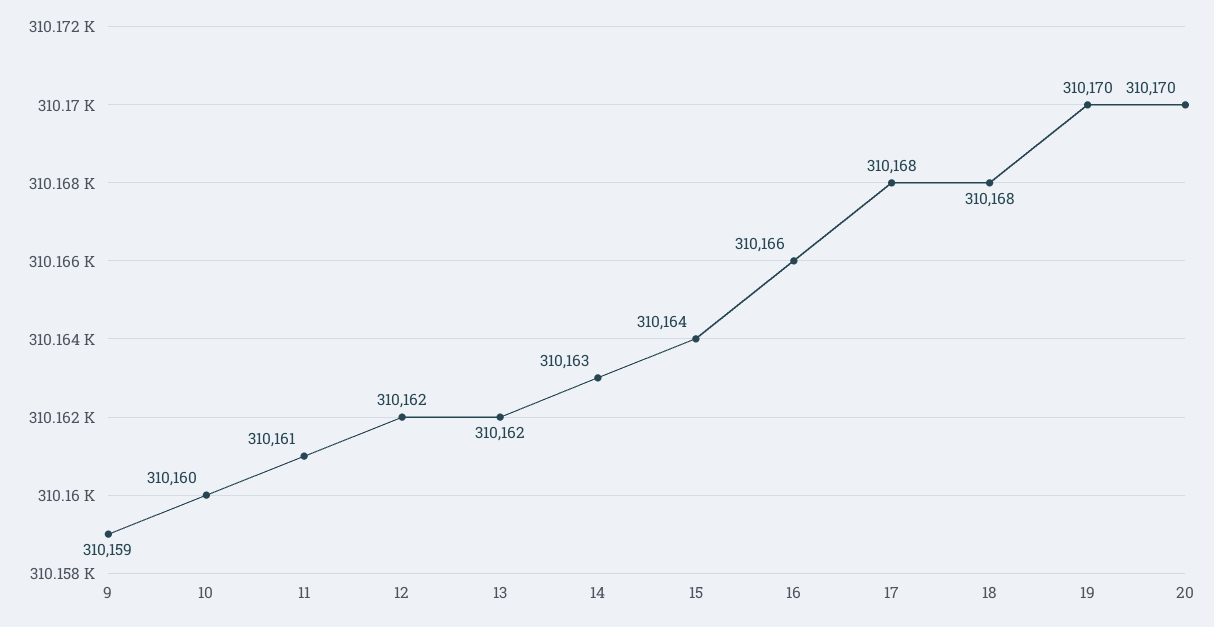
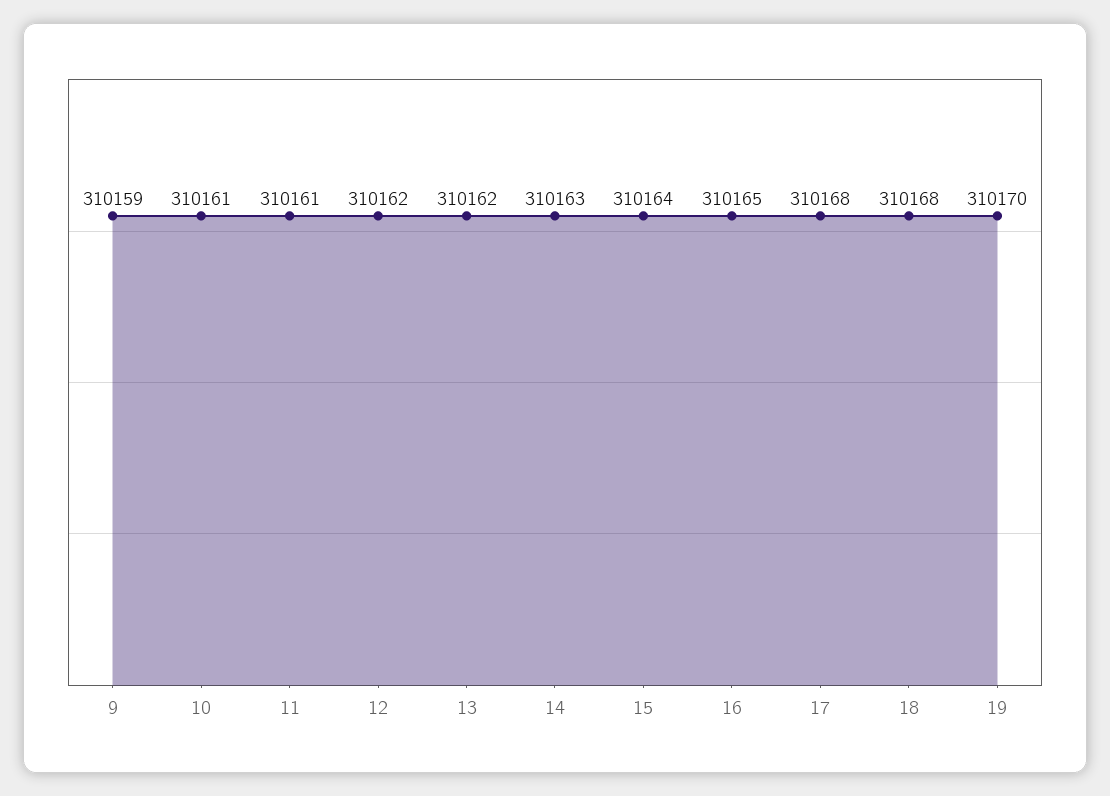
  {
    "9": 310159,
-   "10": 310160,
+   "10": 310161,
    "11": 310161,
    "12": 310162,
    "13": 310162,
    "14": 310163,
    "15": 310164,
-   "16": 310166,
+   "16": 310165,
    "17": 310168,
    "18": 310168,
-   "19": 310170,
+   "19": 310170
-   "20": 310170
  }

